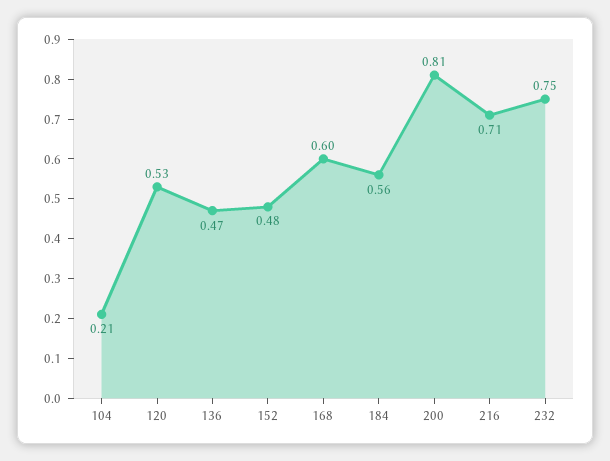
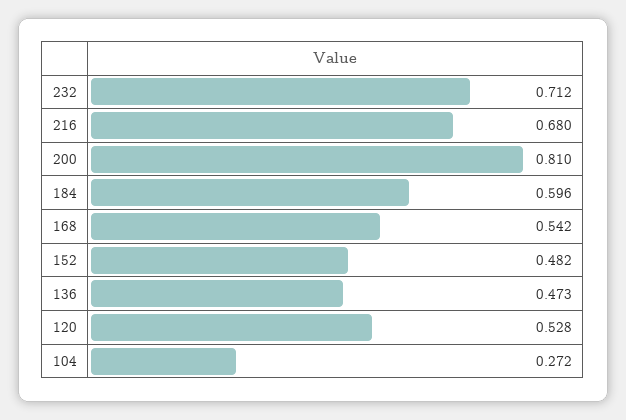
  {
-   "104": 0.21,
+   "104": 0.272,
    "120": 0.528,
    "136": 0.473,
    "152": 0.482,
-   "168": 0.6,
+   "168": 0.542,
-   "184": 0.56,
+   "184": 0.596,
    "200": 0.81,
-   "216": 0.71,
+   "216": 0.68,
-   "232": 0.75
+   "232": 0.712
  }

